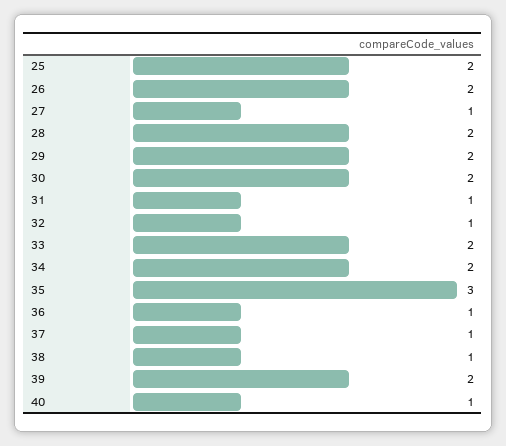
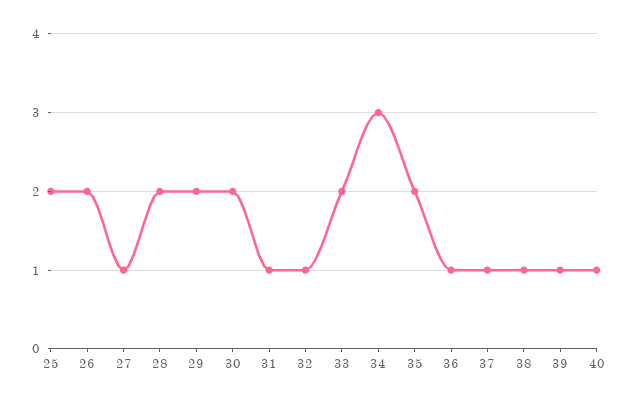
  {
    "25": 2,
    "26": 2,
    "27": 1,
    "28": 2,
    "29": 2,
    "30": 2,
    "31": 1,
    "32": 1,
    "33": 2,
-   "34": 2,
+   "34": 3,
-   "35": 3,
+   "35": 2,
    "36": 1,
    "37": 1,
    "38": 1,
-   "39": 2,
+   "39": 1,
    "40": 1
  }

